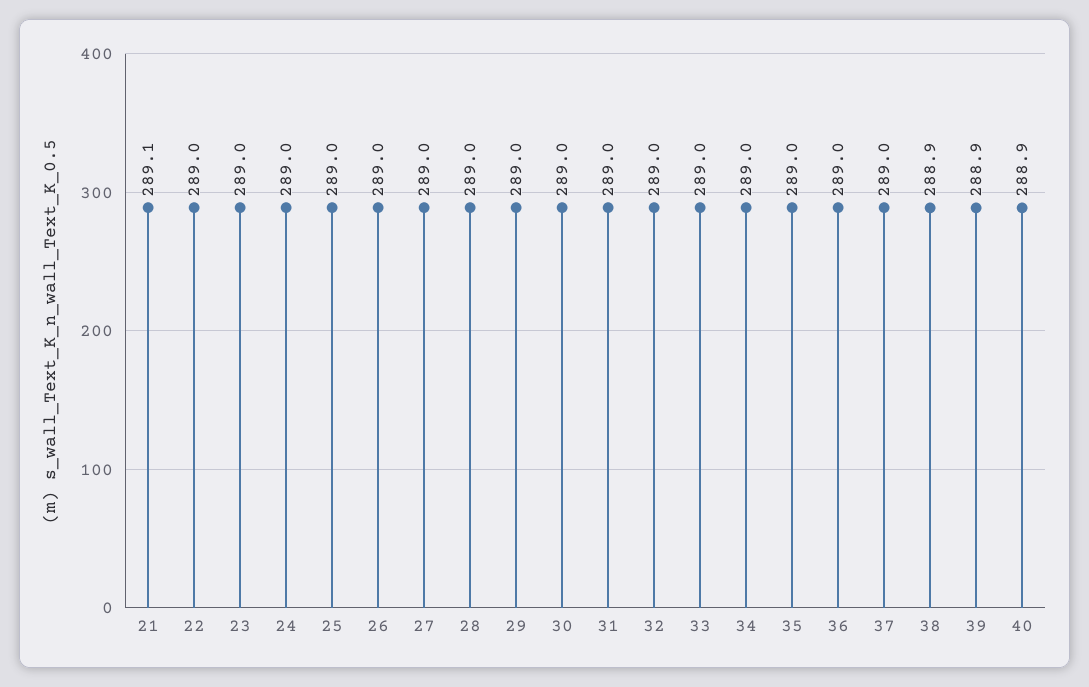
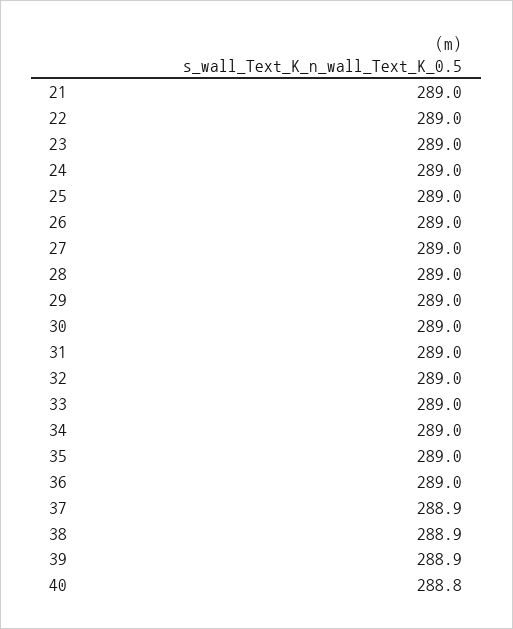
  {
-   "21": 289.1,
+   "21": 289,
    "22": 289,
    "23": 289,
    "24": 289,
    "25": 289,
    "26": 289,
    "27": 289,
    "28": 289,
    "29": 289,
    "30": 289,
    "31": 289,
    "32": 289,
    "33": 289,
    "34": 289,
    "35": 289,
    "36": 289,
-   "37": 289,
+   "37": 288.9,
    "38": 288.9,
    "39": 288.9,
-   "40": 288.9
+   "40": 288.8
  }

